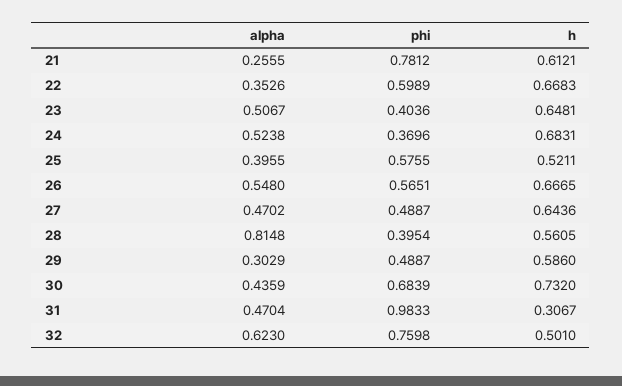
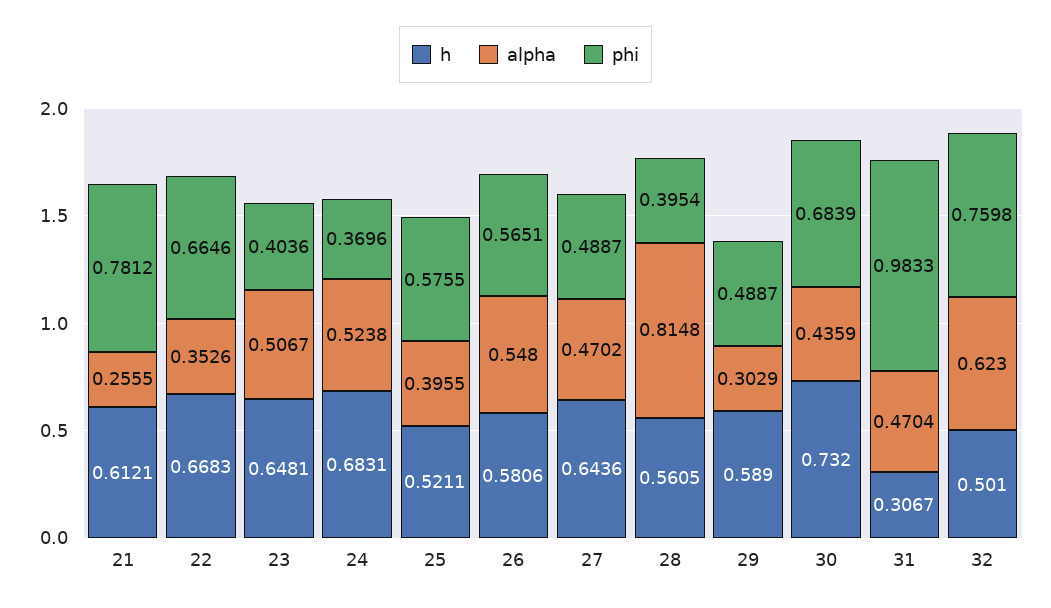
  {
    "alpha": {
      "21": 0.2555,
      "22": 0.3526,
      "23": 0.5067,
      "24": 0.5238,
      "25": 0.3955,
      "26": 0.548,
      "27": 0.4702,
      "28": 0.8148,
      "29": 0.3029,
      "30": 0.4359,
      "31": 0.4704,
      "32": 0.623
    },
    "phi": {
      "21": 0.7812,
-     "22": 0.5989,
+     "22": 0.6646,
      "23": 0.4036,
      "24": 0.3696,
      "25": 0.5755,
      "26": 0.5651,
      "27": 0.4887,
      "28": 0.3954,
      "29": 0.4887,
      "30": 0.6839,
      "31": 0.9833,
      "32": 0.7598
    },
    "h": {
      "21": 0.6121,
      "22": 0.6683,
      "23": 0.6481,
      "24": 0.6831,
      "25": 0.5211,
-     "26": 0.6665,
+     "26": 0.5806,
      "27": 0.6436,
      "28": 0.5605,
-     "29": 0.586,
+     "29": 0.589,
      "30": 0.732,
      "31": 0.3067,
      "32": 0.501
    }
  }

